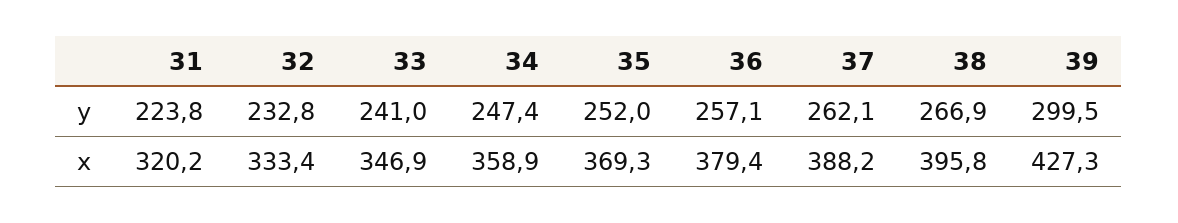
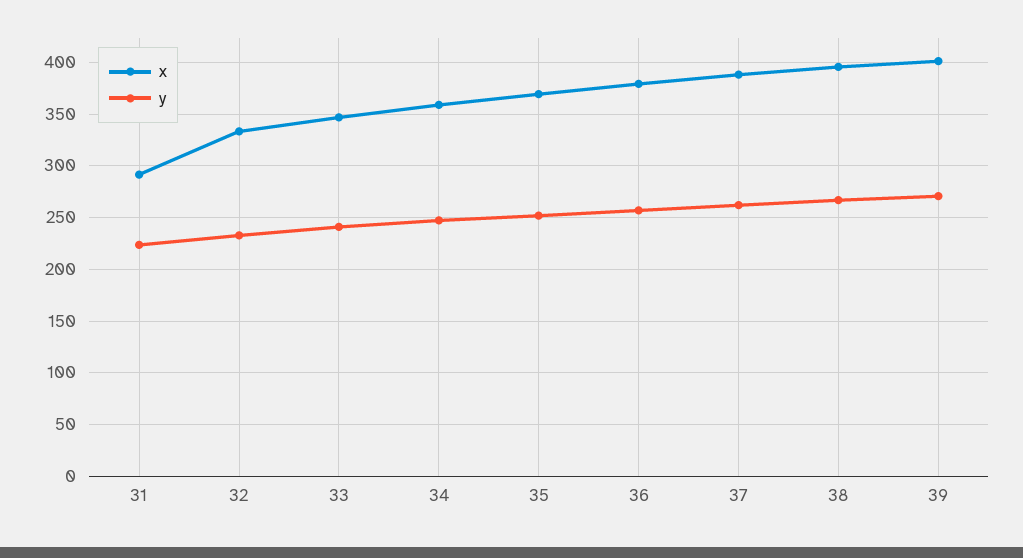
  {
    "y": {
      "31": 223.8,
      "32": 232.8,
      "33": 241,
      "34": 247.4,
      "35": 252,
      "36": 257.1,
      "37": 262.1,
      "38": 266.9,
-     "39": 299.5
+     "39": 270
    },
    "x": {
-     "31": 320.2,
+     "31": 290,
      "32": 333.4,
      "33": 346.9,
      "34": 358.9,
      "35": 369.3,
      "36": 379.4,
      "37": 388.2,
      "38": 395.8,
-     "39": 427.3
+     "39": 400
    }
  }

